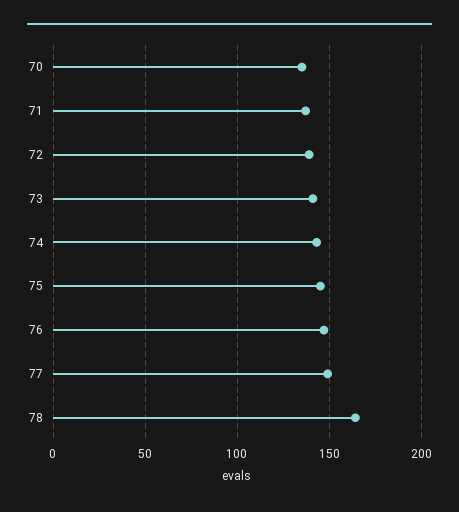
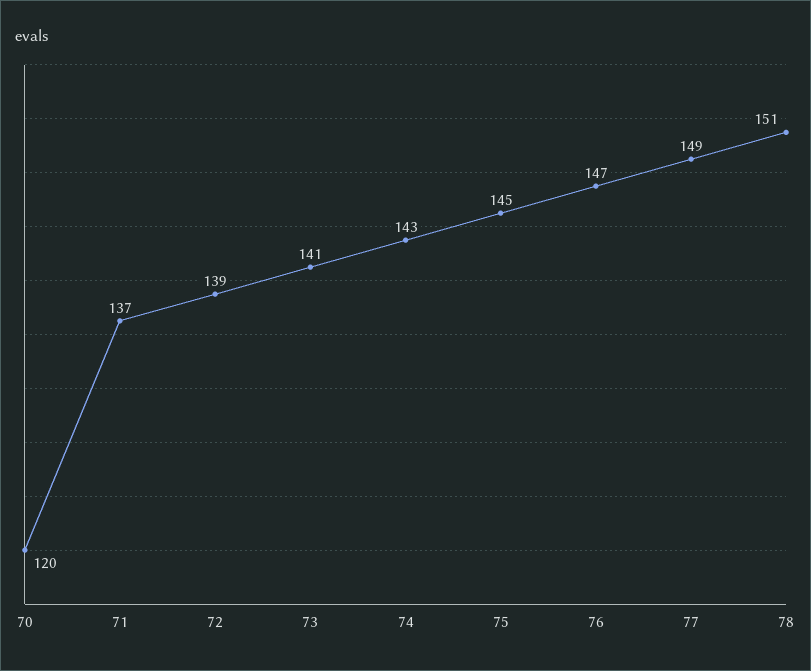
  {
-   "70": 135,
+   "70": 120,
    "71": 137,
    "72": 139,
    "73": 141,
    "74": 143,
    "75": 145,
    "76": 147,
    "77": 149,
-   "78": 165
+   "78": 151
  }

